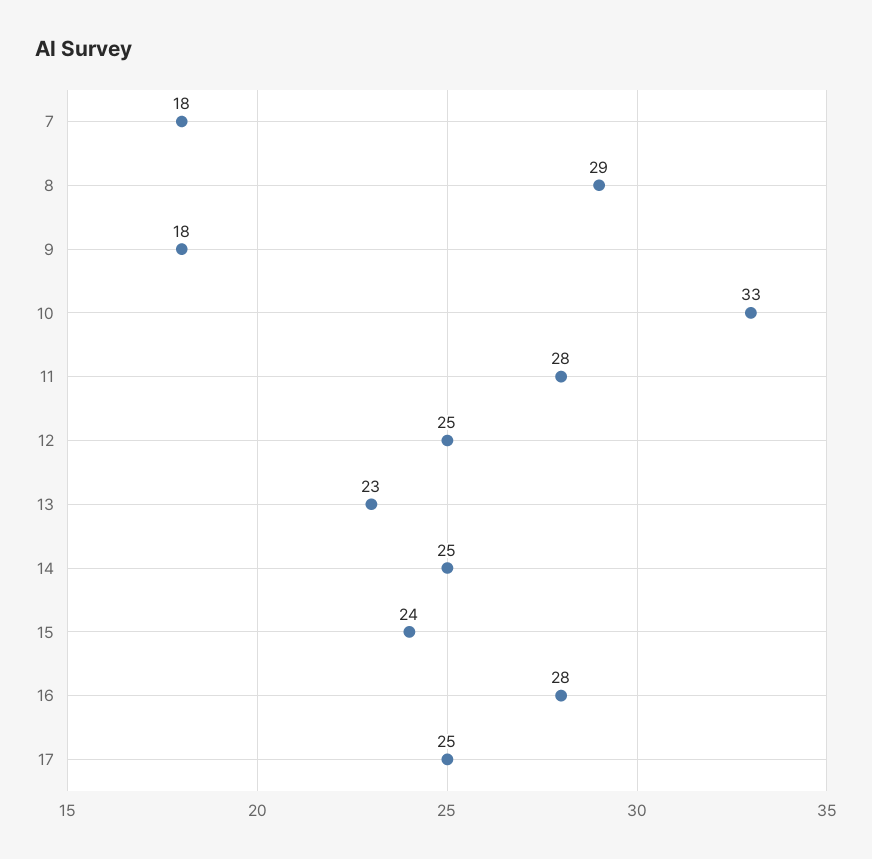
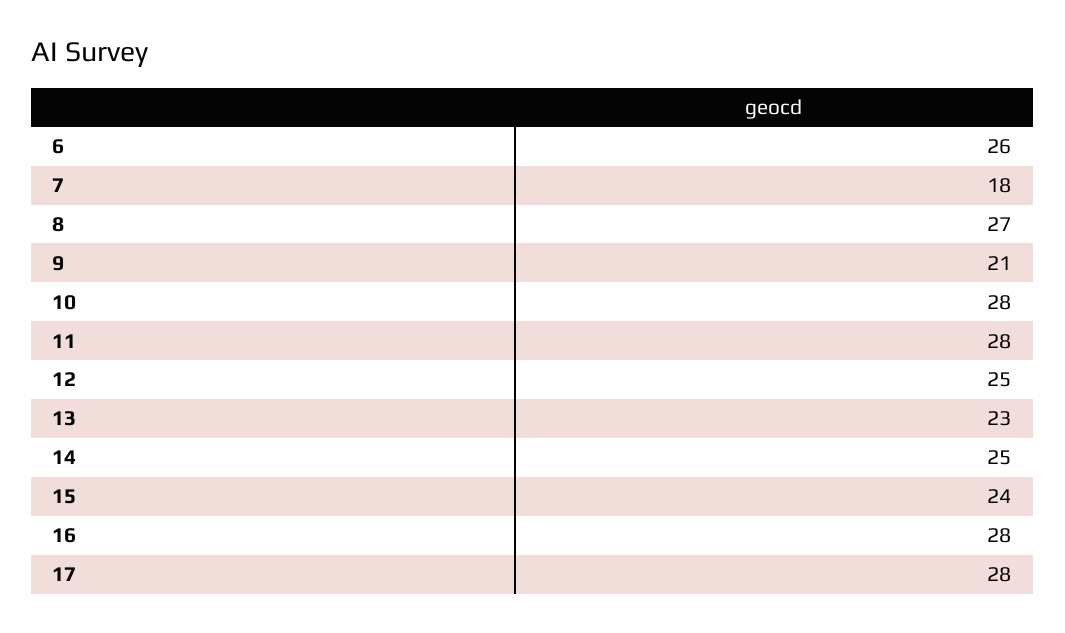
  {
    "7": 18,
-   "8": 29,
+   "8": 27,
-   "9": 18,
+   "9": 21,
-   "10": 33,
+   "10": 28,
    "11": 28,
    "12": 25,
    "13": 23,
    "14": 25,
    "15": 24,
    "16": 28,
-   "17": 25
+   "17": 28,
+   "6": 26
  }

